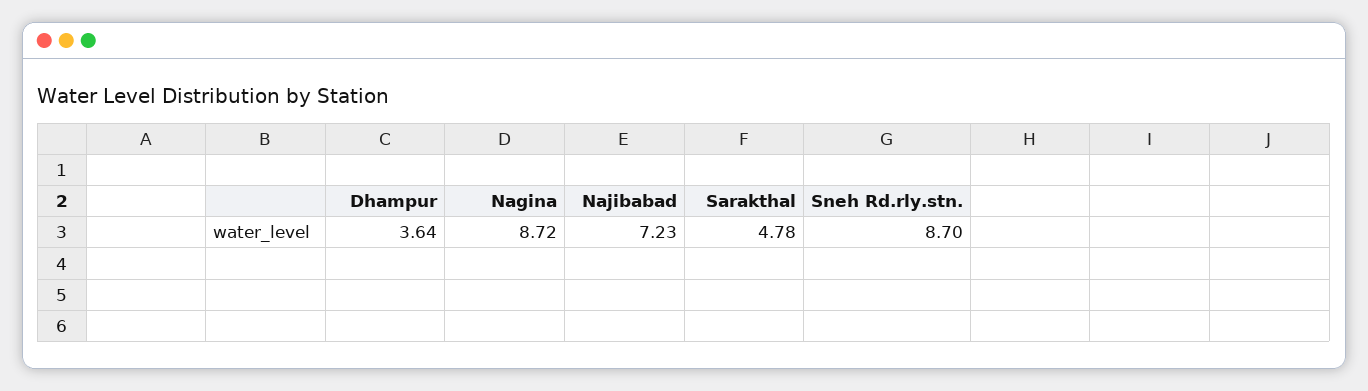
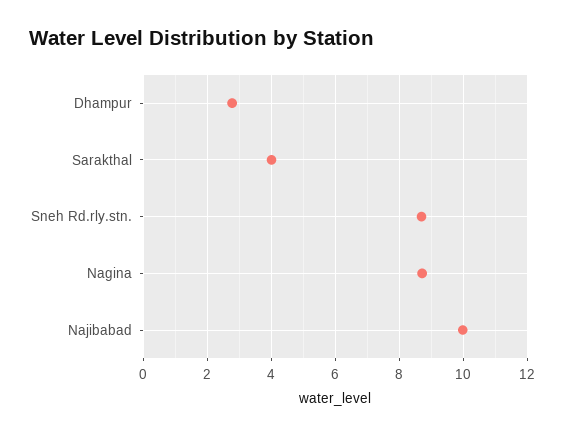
  {
-   "Dhampur": 3.64,
+   "Dhampur": 2.8,
    "Nagina": 8.72,
-   "Najibabad": 7.23,
+   "Najibabad": 10,
-   "Sarakthal": 4.78,
+   "Sarakthal": 4,
    "Sneh Rd.rly.stn.": 8.7
  }

